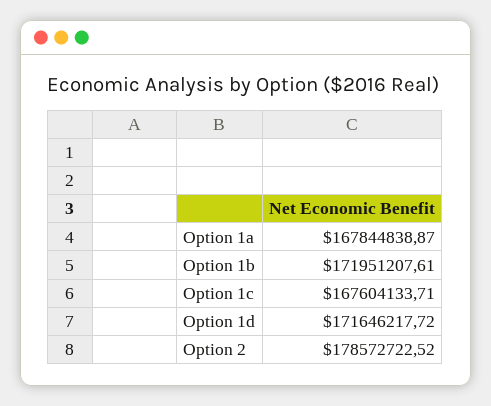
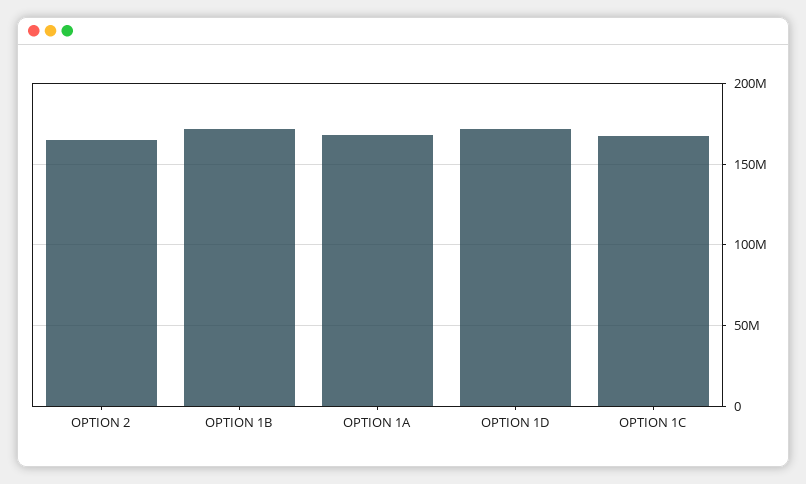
  {
    "Option 1a": 167844838.87,
    "Option 1b": 171951207.61,
    "Option 1c": 167604133.71,
    "Option 1d": 171646217.72,
-   "Option 2": 178572722.52
+   "Option 2": 165000000
  }

